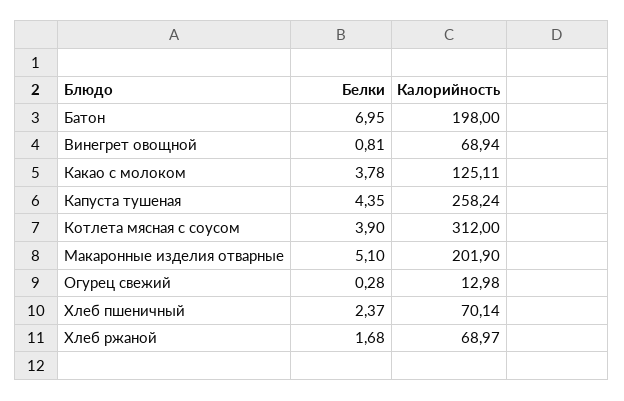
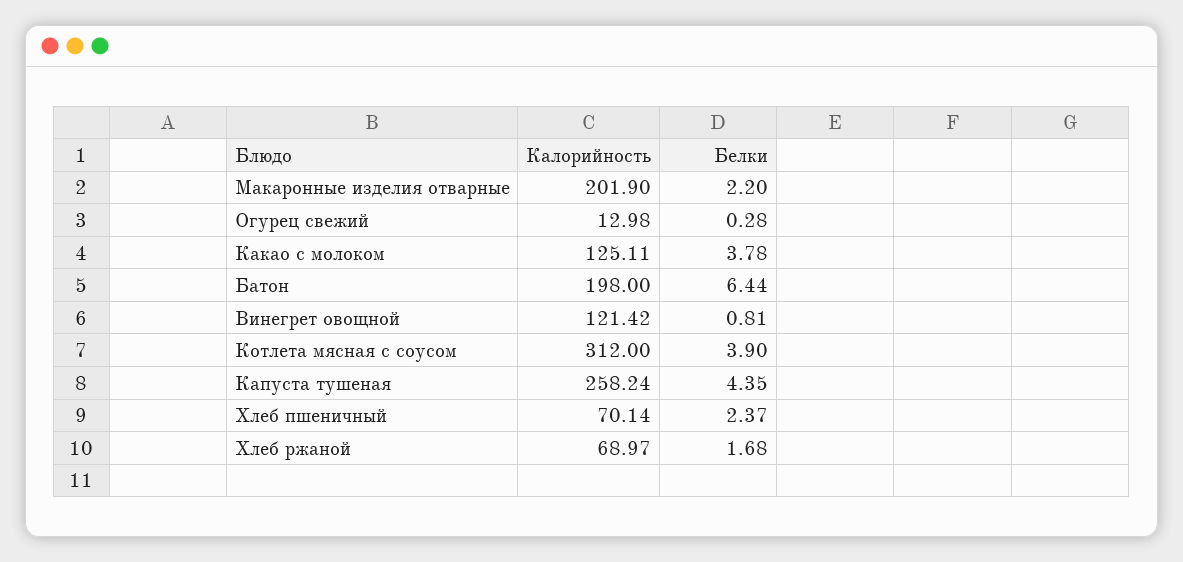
  {
    "Белки": {
-     "Батон": 6.95,
+     "Батон": 6.44,
      "Винегрет овощной": 0.81,
      "Какао с молоком": 3.78,
      "Капуста тушеная": 4.35,
      "Котлета мясная с соусом": 3.9,
-     "Макаронные изделия отварные": 5.1,
+     "Макаронные изделия отварные": 2.2,
      "Огурец свежий": 0.28,
      "Хлеб пшеничный": 2.37,
      "Хлеб ржаной": 1.68
    },
    "Калорийность": {
      "Батон": 198,
-     "Винегрет овощной": 68.94,
+     "Винегрет овощной": 121.42,
      "Какао с молоком": 125.11,
      "Капуста тушеная": 258.24,
      "Котлета мясная с соусом": 312,
      "Макаронные изделия отварные": 201.9,
      "Огурец свежий": 12.98,
      "Хлеб пшеничный": 70.14,
      "Хлеб ржаной": 68.97
    }
  }

